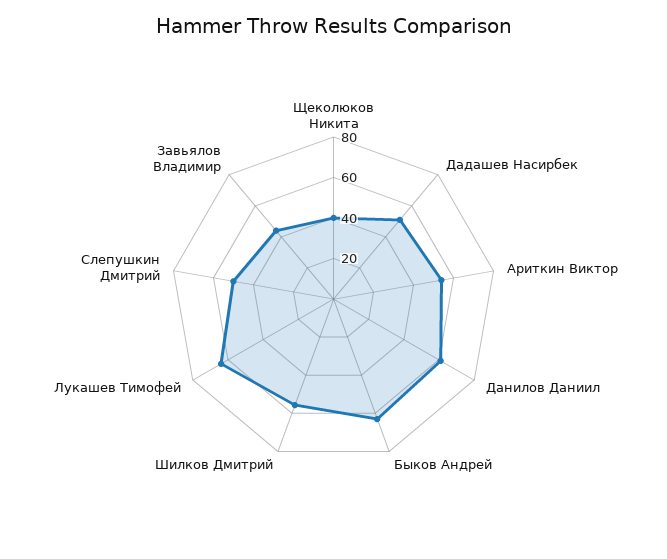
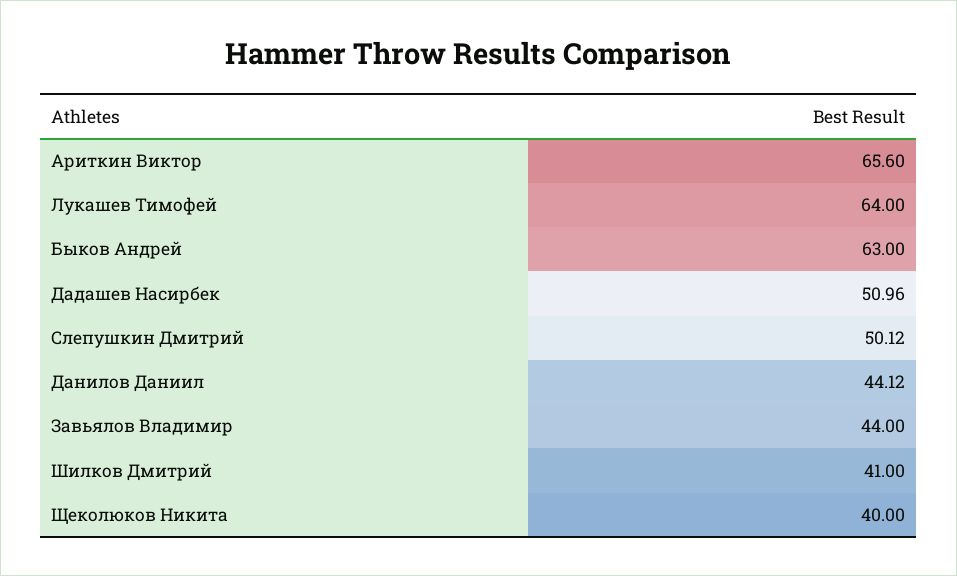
  {
    "Щеколюков Никита": 40,
    "Дадашев Насирбек": 50.96,
-   "Ариткин Виктор": 55,
+   "Ариткин Виктор": 65.6,
-   "Данилов Даниил": 60,
+   "Данилов Даниил": 44.12,
    "Быков Андрей": 63,
-   "Шилков Дмитрий": 55,
+   "Шилков Дмитрий": 41,
    "Лукашев Тимофей": 64,
    "Слепушкин Дмитрий": 50.12,
    "Завьялов Владимир": 44
  }

